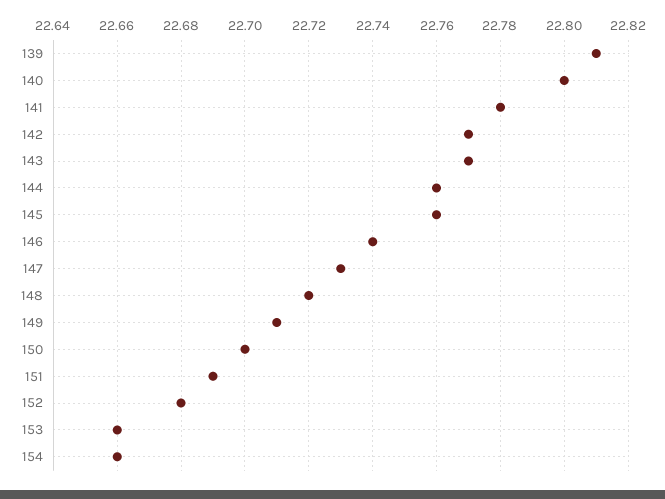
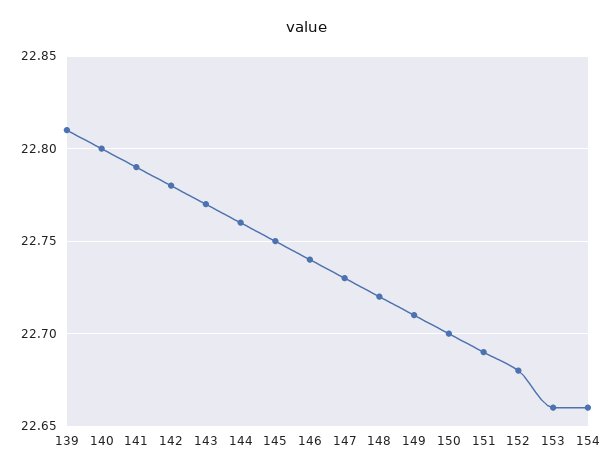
  {
    "139": 22.81,
    "140": 22.8,
-   "141": 22.78,
+   "141": 22.79,
-   "142": 22.77,
+   "142": 22.78,
    "143": 22.77,
    "144": 22.76,
-   "145": 22.76,
+   "145": 22.75,
    "146": 22.74,
    "147": 22.73,
    "148": 22.72,
    "149": 22.71,
    "150": 22.7,
    "151": 22.69,
    "152": 22.68,
    "153": 22.66,
    "154": 22.66
  }

